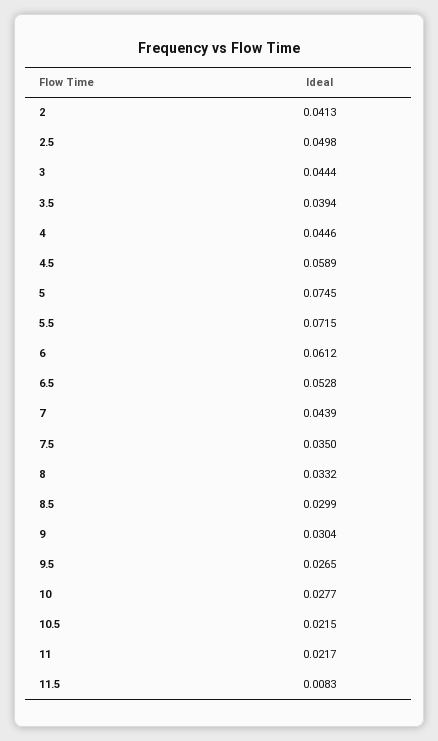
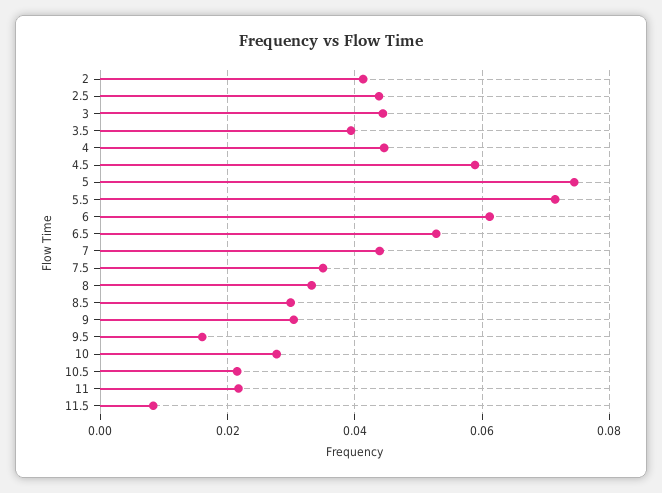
  {
    "2": 0.0413,
-   "2.5": 0.0498,
+   "2.5": 0.044,
    "3": 0.0444,
    "3.5": 0.0394,
    "4": 0.0446,
    "4.5": 0.0589,
    "5": 0.0745,
    "5.5": 0.0715,
    "6": 0.0612,
    "6.5": 0.0528,
    "7": 0.0439,
    "7.5": 0.035,
    "8": 0.0332,
    "8.5": 0.0299,
    "9": 0.0304,
-   "9.5": 0.0265,
+   "9.5": 0.016,
    "10": 0.0277,
    "10.5": 0.0215,
    "11": 0.0217,
    "11.5": 0.0083
  }

